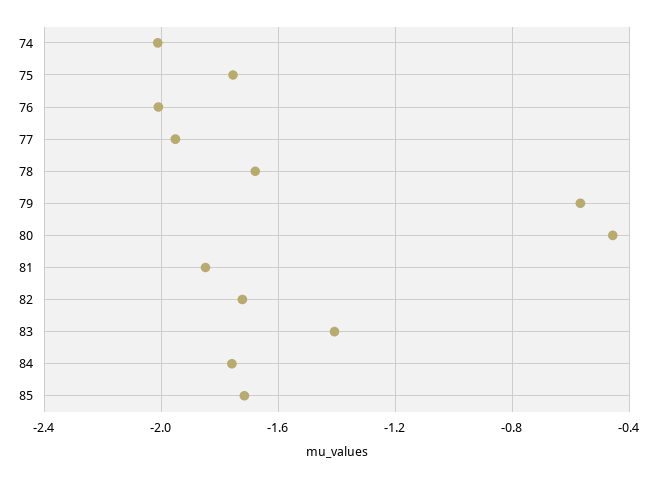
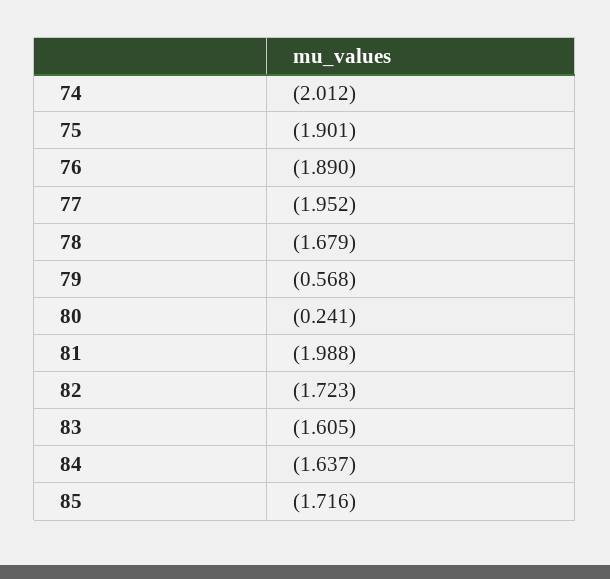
  {
    "74": -2.012,
-   "75": -1.75,
+   "75": -1.901,
-   "76": -2,
+   "76": -1.89,
    "77": -1.952,
    "78": -1.679,
    "79": -0.568,
-   "80": -0.45,
+   "80": -0.241,
-   "81": -1.85,
+   "81": -1.988,
    "82": -1.723,
-   "83": -1.4,
+   "83": -1.605,
-   "84": -1.75,
+   "84": -1.637,
    "85": -1.716
  }

